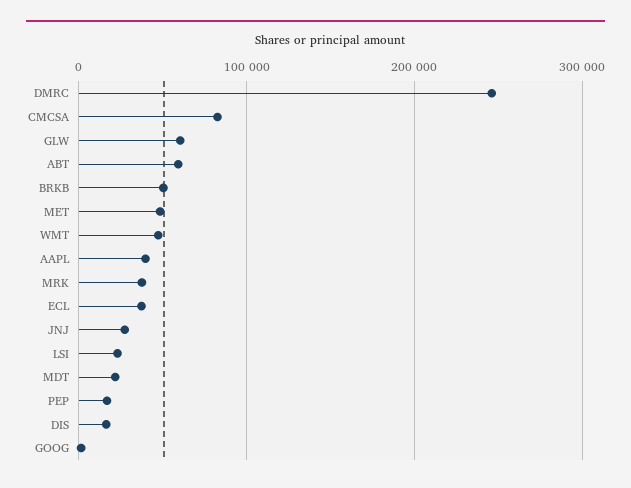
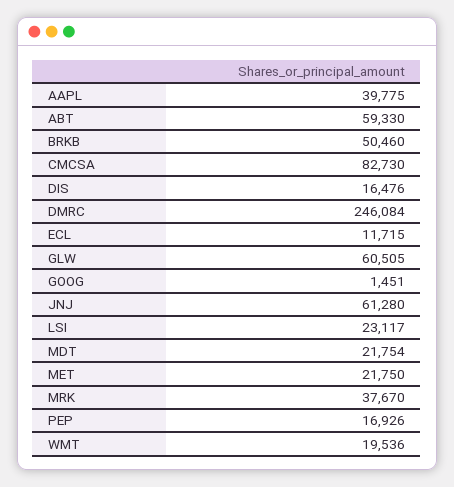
  {
    "DMRC": 246084,
    "CMCSA": 82730,
    "GLW": 60505,
    "ABT": 59330,
    "BRKB": 50460,
-   "MET": 50000,
+   "MET": 21750,
-   "WMT": 50000,
+   "WMT": 19536,
    "AAPL": 39775,
    "MRK": 37670,
-   "ECL": 40000,
+   "ECL": 11715,
-   "JNJ": 30000,
+   "JNJ": 61280,
    "LSI": 23117,
    "MDT": 21754,
    "PEP": 16926,
    "DIS": 16476,
    "GOOG": 1451
  }

